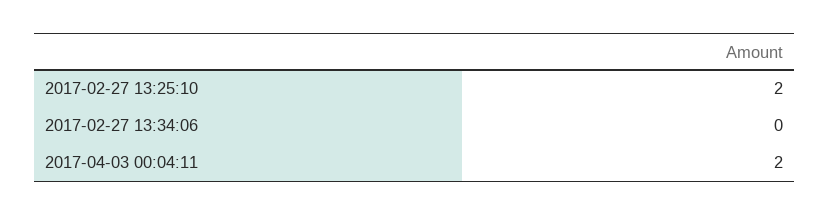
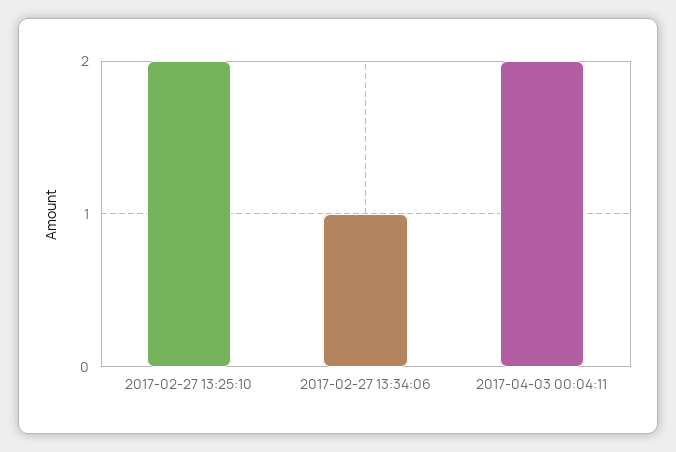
  {
    "2017-02-27 13:25:10": 2,
-   "2017-02-27 13:34:06": 0,
+   "2017-02-27 13:34:06": 1,
    "2017-04-03 00:04:11": 2
  }

